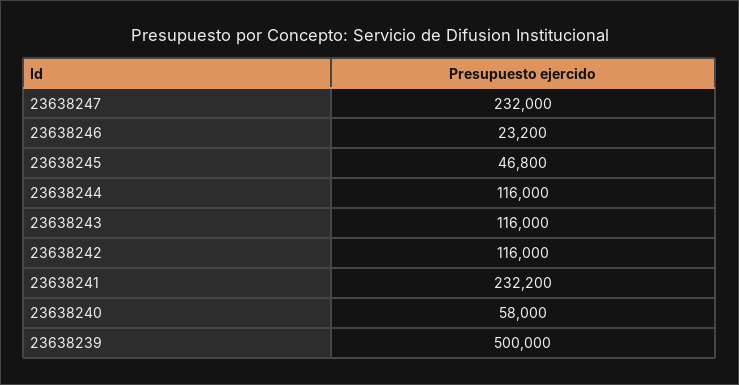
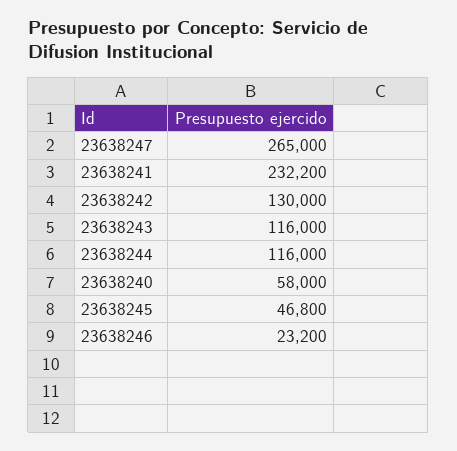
  {
-   "23638247": 232000,
+   "23638247": 265000,
    "23638246": 23200,
    "23638245": 46800,
    "23638244": 116000,
    "23638243": 116000,
-   "23638242": 116000,
+   "23638242": 130000,
    "23638241": 232200,
-   "23638240": 58000,
+   "23638240": 58000
-   "23638239": 500000
  }

